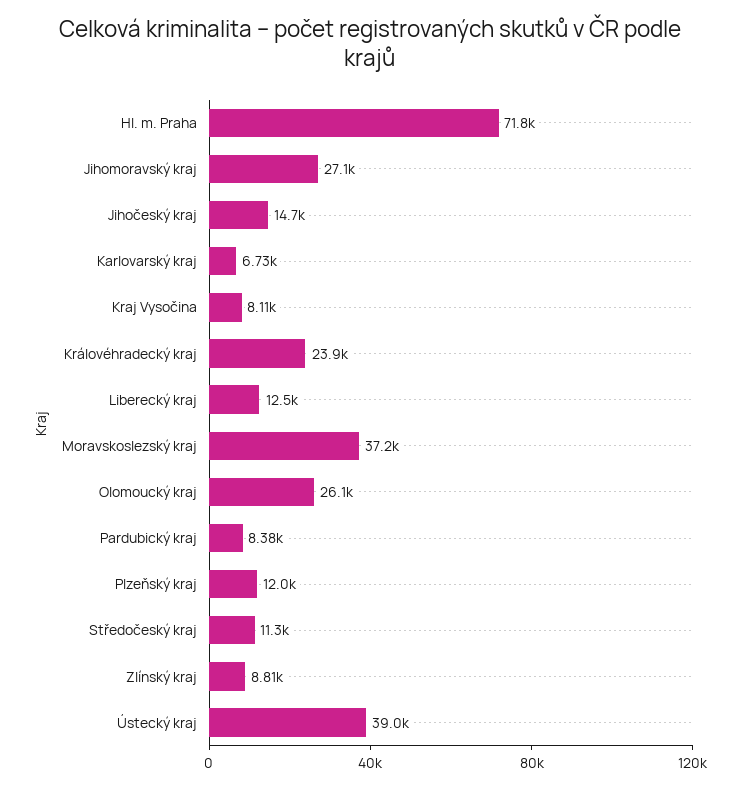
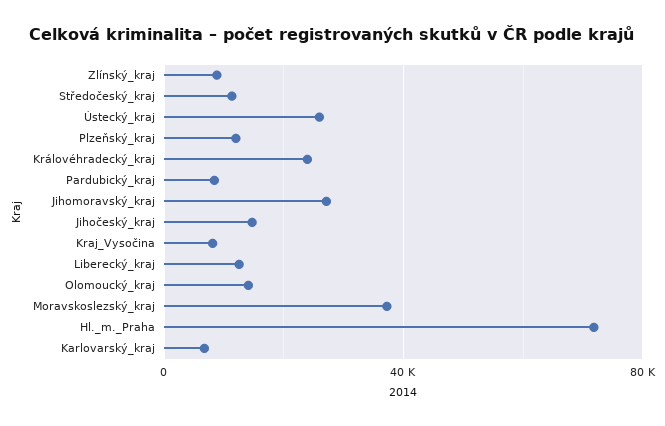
  {
    "Hl. m. Praha": 71800,
    "Jihomoravský kraj": 27100,
    "Jihočeský kraj": 14700,
    "Karlovarský kraj": 6730,
    "Kraj Vysočina": 8110,
    "Královéhradecký kraj": 23900,
    "Liberecký kraj": 12500,
    "Moravskoslezský kraj": 37200,
-   "Olomoucký kraj": 26100,
+   "Olomoucký kraj": 15000,
    "Pardubický kraj": 8380,
    "Plzeňský kraj": 12000,
    "Středočeský kraj": 11300,
    "Zlínský kraj": 8810,
-   "Ústecký kraj": 39000
+   "Ústecký kraj": 25000
  }

